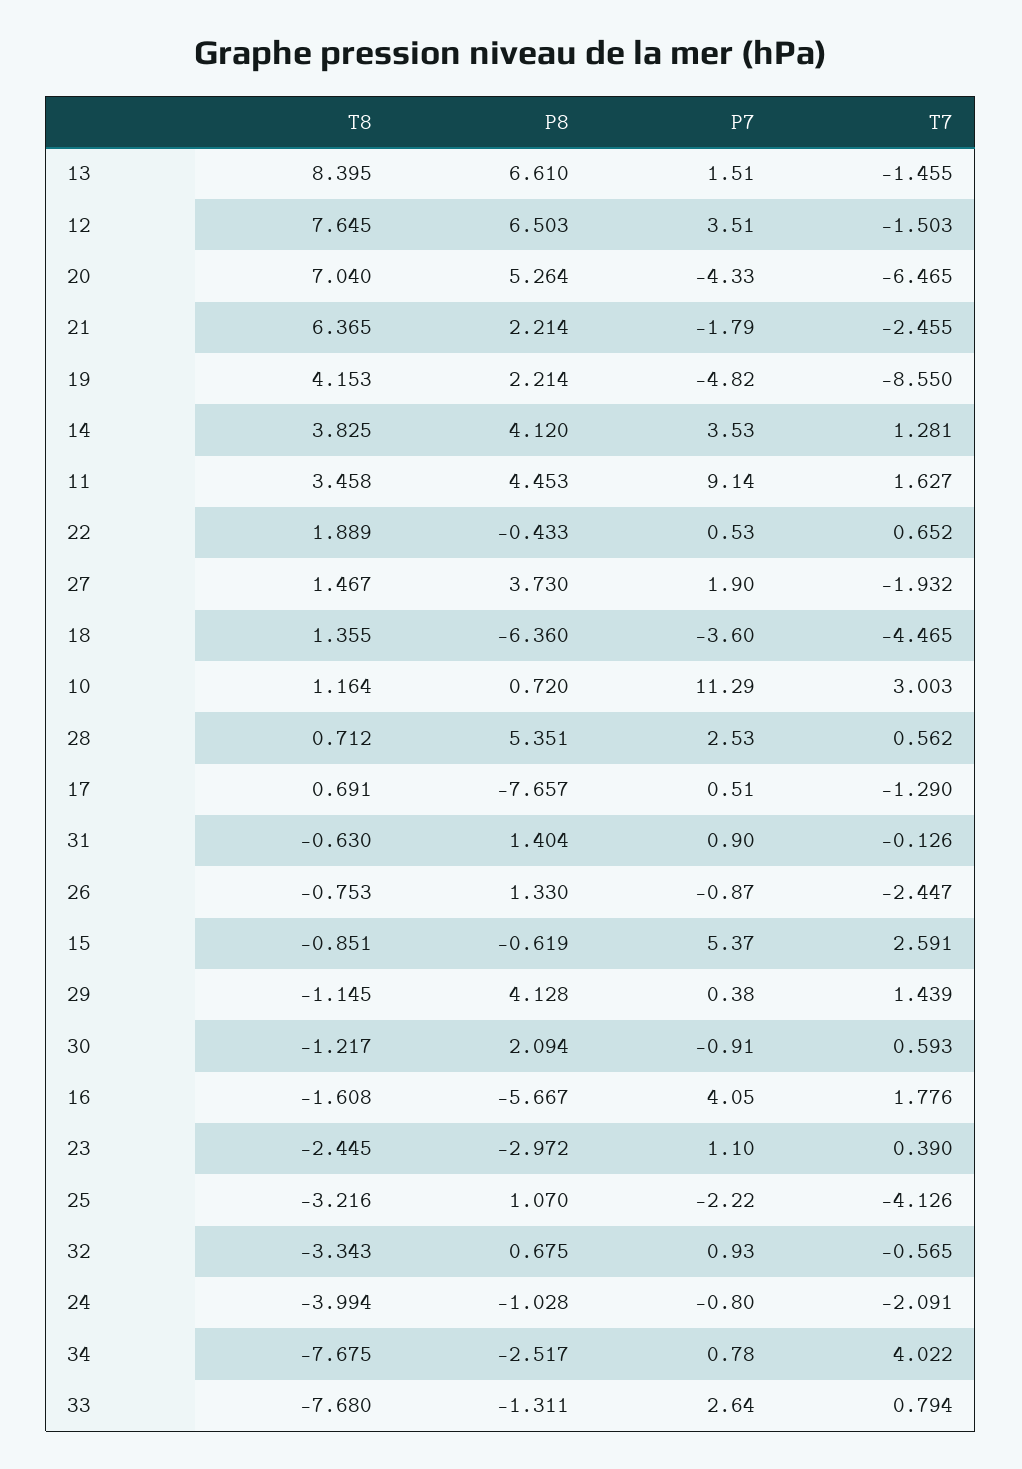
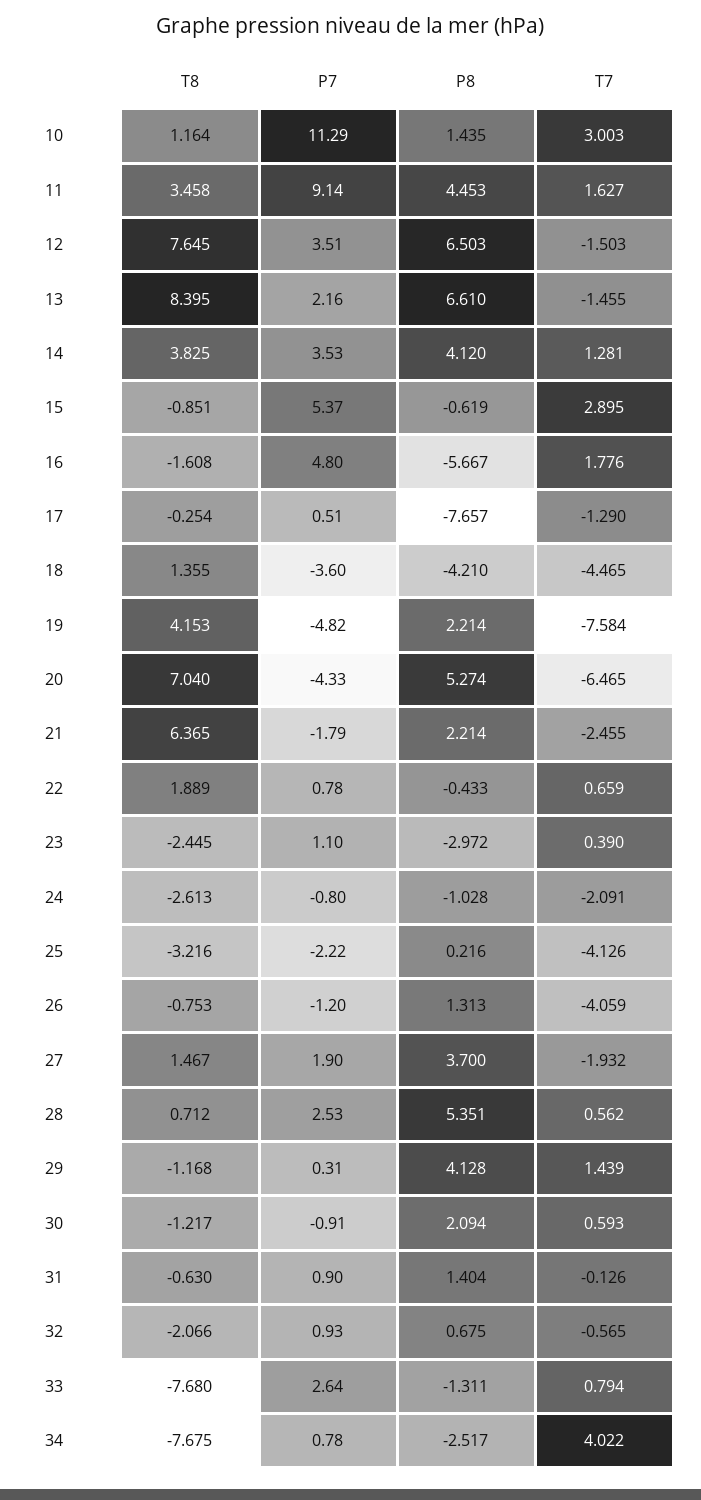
  {
    "T8": {
      "13": 8.395,
      "12": 7.645,
      "20": 7.04,
      "21": 6.365,
      "19": 4.153,
      "14": 3.825,
      "11": 3.458,
      "22": 1.889,
      "27": 1.467,
      "18": 1.355,
      "10": 1.164,
      "28": 0.712,
-     "17": 0.691,
+     "17": -0.254,
      "31": -0.63,
      "26": -0.753,
      "15": -0.851,
-     "29": -1.145,
+     "29": -1.168,
      "30": -1.217,
      "16": -1.608,
      "23": -2.445,
      "25": -3.216,
-     "32": -3.343,
+     "32": -2.066,
-     "24": -3.994,
+     "24": -2.613,
      "34": -7.675,
      "33": -7.68
    },
    "P8": {
      "13": 6.61,
      "12": 6.503,
-     "20": 5.264,
+     "20": 5.274,
      "21": 2.214,
      "19": 2.214,
      "14": 4.12,
      "11": 4.453,
      "22": -0.433,
-     "27": 3.73,
+     "27": 3.7,
-     "18": -6.36,
+     "18": -4.21,
-     "10": 0.72,
+     "10": 1.435,
      "28": 5.351,
      "17": -7.657,
      "31": 1.404,
-     "26": 1.33,
+     "26": 1.313,
      "15": -0.619,
      "29": 4.128,
      "30": 2.094,
      "16": -5.667,
      "23": -2.972,
-     "25": 1.07,
+     "25": 0.216,
      "32": 0.675,
      "24": -1.028,
      "34": -2.517,
      "33": -1.311
    },
    "P7": {
-     "13": 1.51,
+     "13": 2.16,
      "12": 3.51,
      "20": -4.33,
      "21": -1.79,
      "19": -4.82,
      "14": 3.53,
      "11": 9.14,
-     "22": 0.53,
+     "22": 0.78,
      "27": 1.9,
      "18": -3.6,
      "10": 11.29,
      "28": 2.53,
      "17": 0.51,
      "31": 0.9,
-     "26": -0.87,
+     "26": -1.2,
      "15": 5.37,
-     "29": 0.38,
+     "29": 0.31,
      "30": -0.91,
-     "16": 4.05,
+     "16": 4.8,
      "23": 1.1,
      "25": -2.22,
      "32": 0.93,
      "24": -0.8,
      "34": 0.78,
      "33": 2.64
    },
    "T7": {
      "13": -1.455,
      "12": -1.503,
      "20": -6.465,
      "21": -2.455,
-     "19": -8.55,
+     "19": -7.584,
      "14": 1.281,
      "11": 1.627,
-     "22": 0.652,
+     "22": 0.659,
      "27": -1.932,
      "18": -4.465,
      "10": 3.003,
      "28": 0.562,
      "17": -1.29,
      "31": -0.126,
-     "26": -2.447,
+     "26": -4.059,
-     "15": 2.591,
+     "15": 2.895,
      "29": 1.439,
      "30": 0.593,
      "16": 1.776,
      "23": 0.39,
      "25": -4.126,
      "32": -0.565,
      "24": -2.091,
      "34": 4.022,
      "33": 0.794
    }
  }

